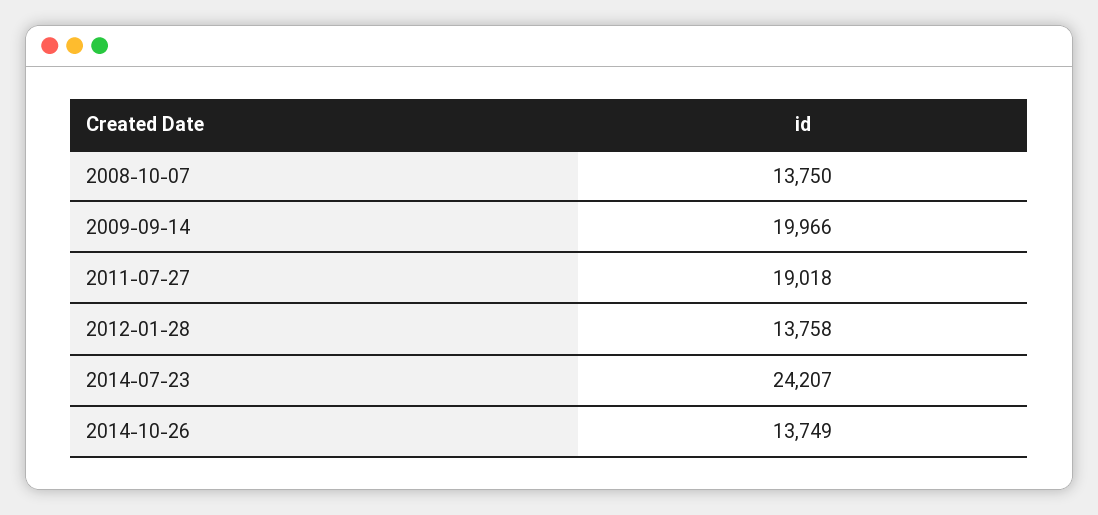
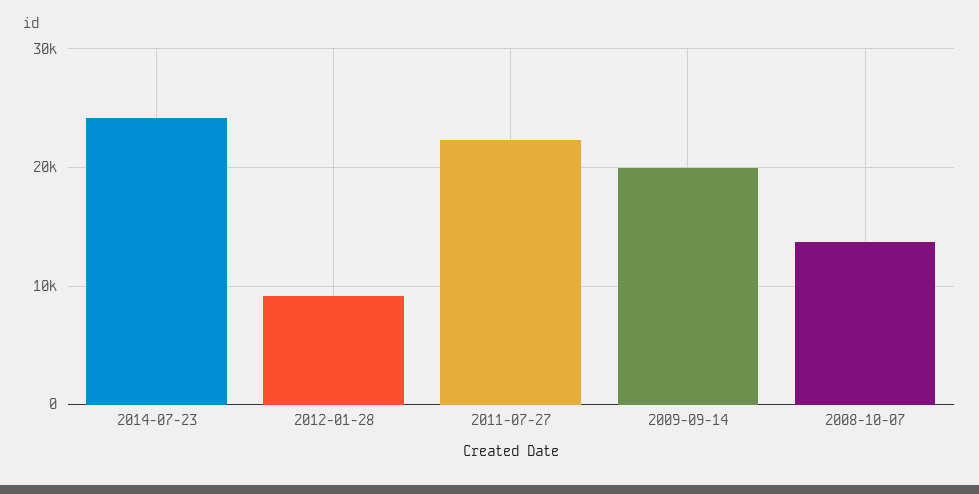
  {
    "2008-10-07": 13750,
    "2009-09-14": 19966,
-   "2011-07-27": 19018,
+   "2011-07-27": 22000,
-   "2012-01-28": 13758,
+   "2012-01-28": 9000,
-   "2014-07-23": 24207,
+   "2014-07-23": 24207
-   "2014-10-26": 13749
  }

